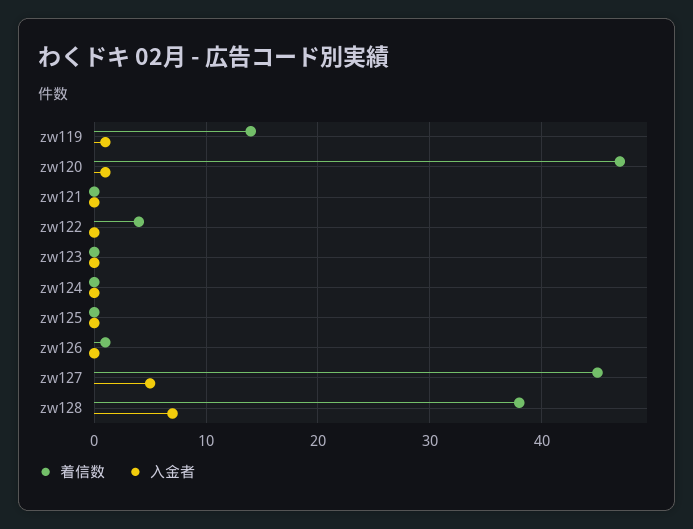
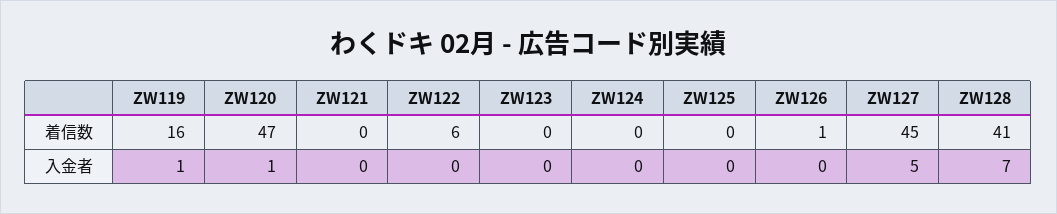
  {
    "着信数": {
-     "zw119": 14,
+     "zw119": 16,
      "zw120": 47,
      "zw121": 0,
-     "zw122": 4,
+     "zw122": 6,
      "zw123": 0,
      "zw124": 0,
      "zw125": 0,
      "zw126": 1,
      "zw127": 45,
-     "zw128": 38
+     "zw128": 41
    },
    "入金者": {
      "zw119": 1,
      "zw120": 1,
      "zw121": 0,
      "zw122": 0,
      "zw123": 0,
      "zw124": 0,
      "zw125": 0,
      "zw126": 0,
      "zw127": 5,
      "zw128": 7
    }
  }

